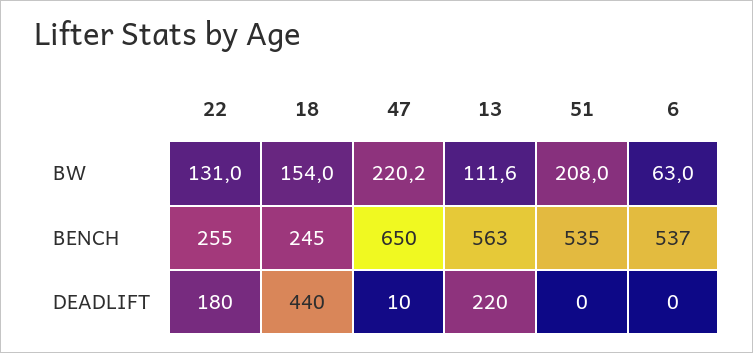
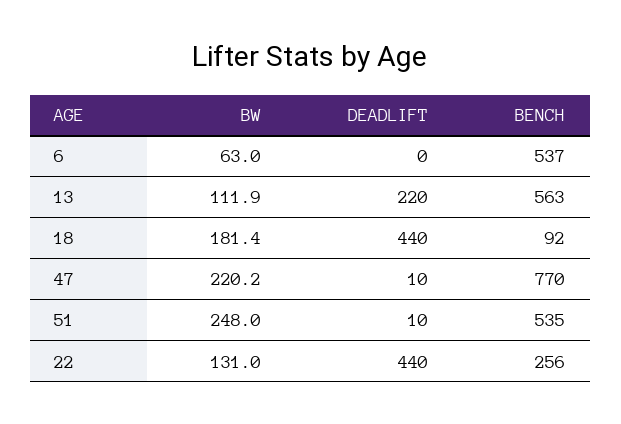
  {
    "22": {
      "BW": 131,
-     "BENCH": 255,
+     "BENCH": 256,
-     "DEADLIFT": 180
+     "DEADLIFT": 440
    },
    "18": {
-     "BW": 154,
+     "BW": 181.4,
-     "BENCH": 245,
+     "BENCH": 92,
      "DEADLIFT": 440
    },
    "47": {
      "BW": 220.2,
-     "BENCH": 650,
+     "BENCH": 770,
      "DEADLIFT": 10
    },
    "13": {
-     "BW": 111.6,
+     "BW": 111.9,
      "BENCH": 563,
      "DEADLIFT": 220
    },
    "51": {
-     "BW": 208,
+     "BW": 248,
      "BENCH": 535,
-     "DEADLIFT": 0
+     "DEADLIFT": 10
    },
    "6": {
      "BW": 63,
      "BENCH": 537,
      "DEADLIFT": 0
    }
  }

